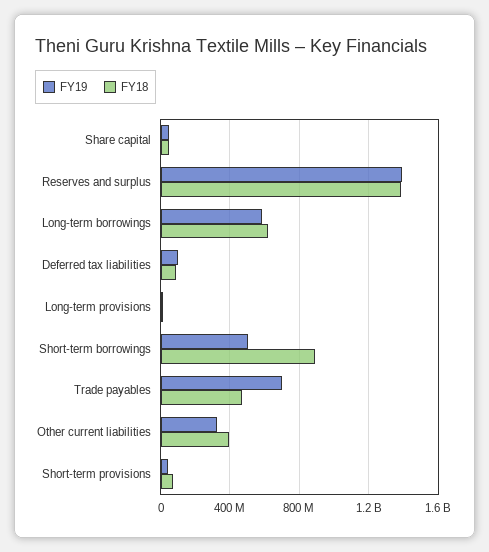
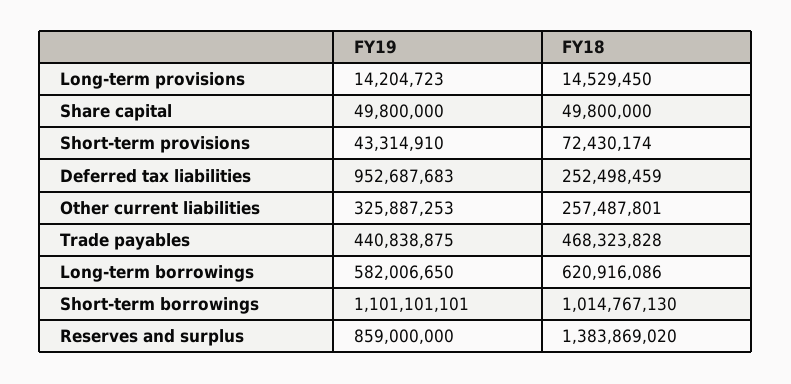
  {
    "FY19": {
      "Share capital": 49800000,
-     "Reserves and surplus": 1400000000,
+     "Reserves and surplus": 859000000,
      "Long-term borrowings": 582006650,
-     "Deferred tax liabilities": 100000000,
+     "Deferred tax liabilities": 952687683,
      "Long-term provisions": 14204723,
-     "Short-term borrowings": 500000000,
+     "Short-term borrowings": 1101101101,
-     "Trade payables": 700000000,
+     "Trade payables": 440838875,
      "Other current liabilities": 325887253,
      "Short-term provisions": 43314910
    },
    "FY18": {
      "Share capital": 49800000,
      "Reserves and surplus": 1383869020,
      "Long-term borrowings": 620916086,
-     "Deferred tax liabilities": 100000000,
+     "Deferred tax liabilities": 252498459,
      "Long-term provisions": 14529450,
-     "Short-term borrowings": 900000000,
+     "Short-term borrowings": 1014767130,
      "Trade payables": 468323828,
-     "Other current liabilities": 400000000,
+     "Other current liabilities": 257487801,
      "Short-term provisions": 72430174
    }
  }

